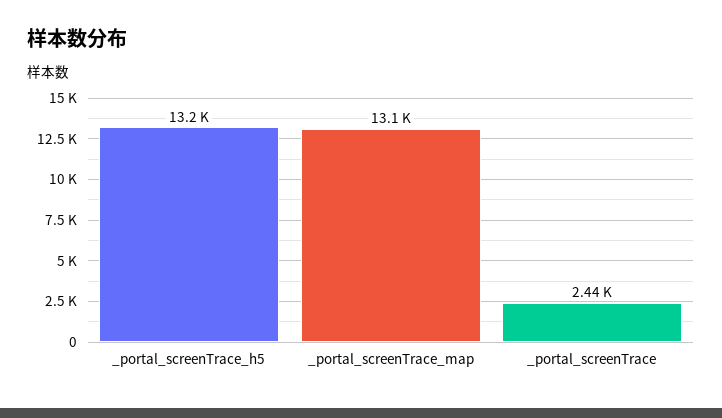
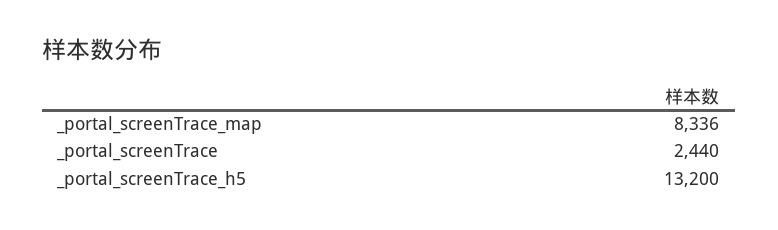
  {
    "_portal_screenTrace_h5": 13200,
-   "_portal_screenTrace_map": 13100,
+   "_portal_screenTrace_map": 8336,
    "_portal_screenTrace": 2440
  }

